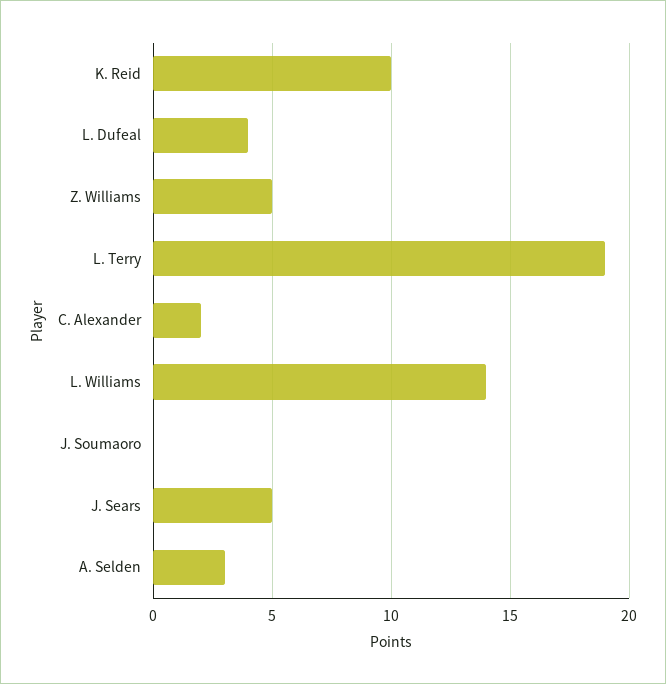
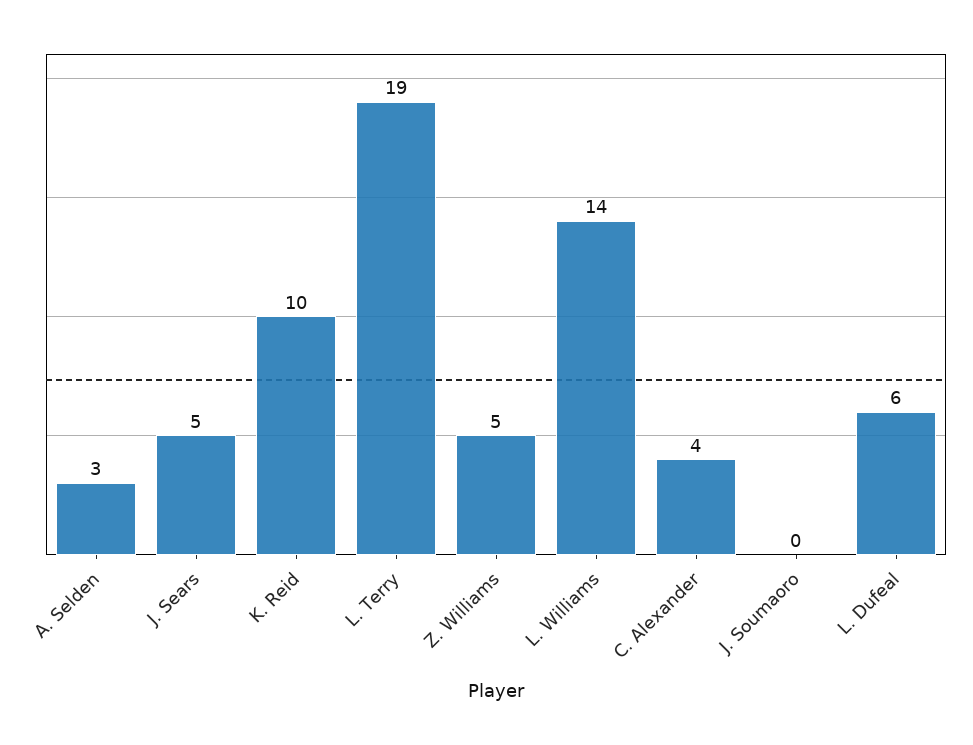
  {
    "K. Reid": 10,
-   "L. Dufeal": 4,
+   "L. Dufeal": 6,
    "Z. Williams": 5,
    "L. Terry": 19,
-   "C. Alexander": 2,
+   "C. Alexander": 4,
    "L. Williams": 14,
    "J. Soumaoro": 0,
    "J. Sears": 5,
    "A. Selden": 3
  }

